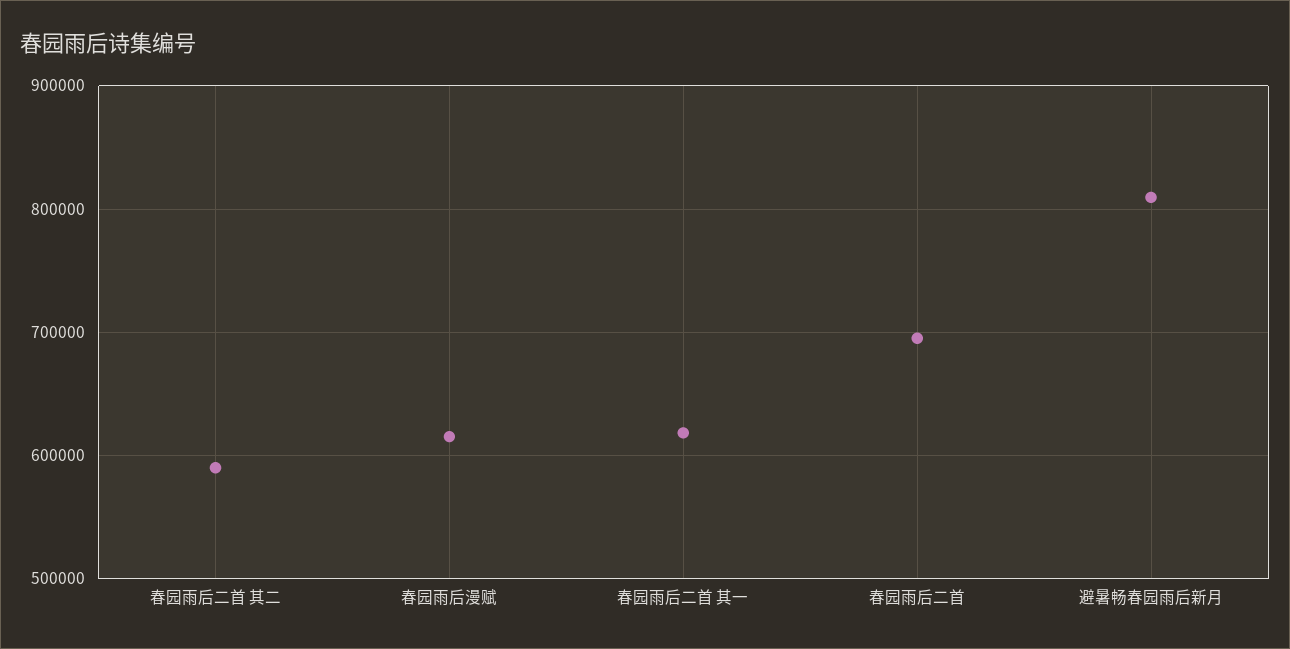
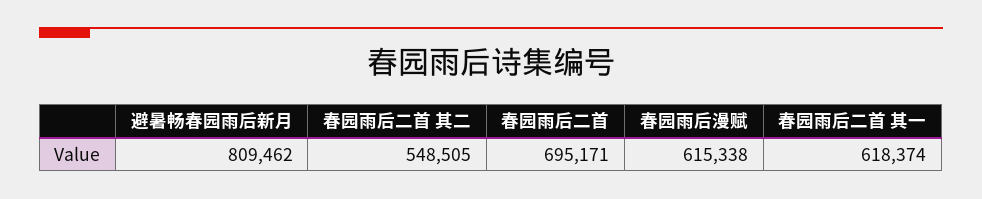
  {
-   "春园雨后二首 其二": 590000,
+   "春园雨后二首 其二": 548505,
    "春园雨后漫赋": 615338,
    "春园雨后二首 其一": 618374,
    "春园雨后二首": 695171,
    "避暑畅春园雨后新月": 809462
  }

